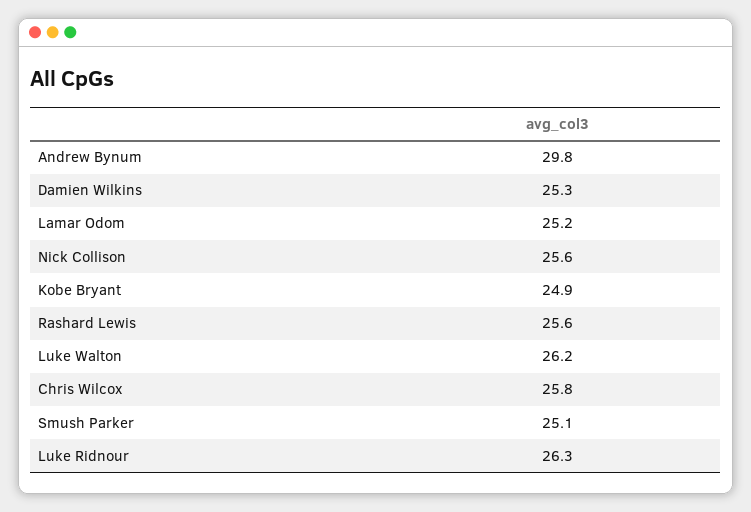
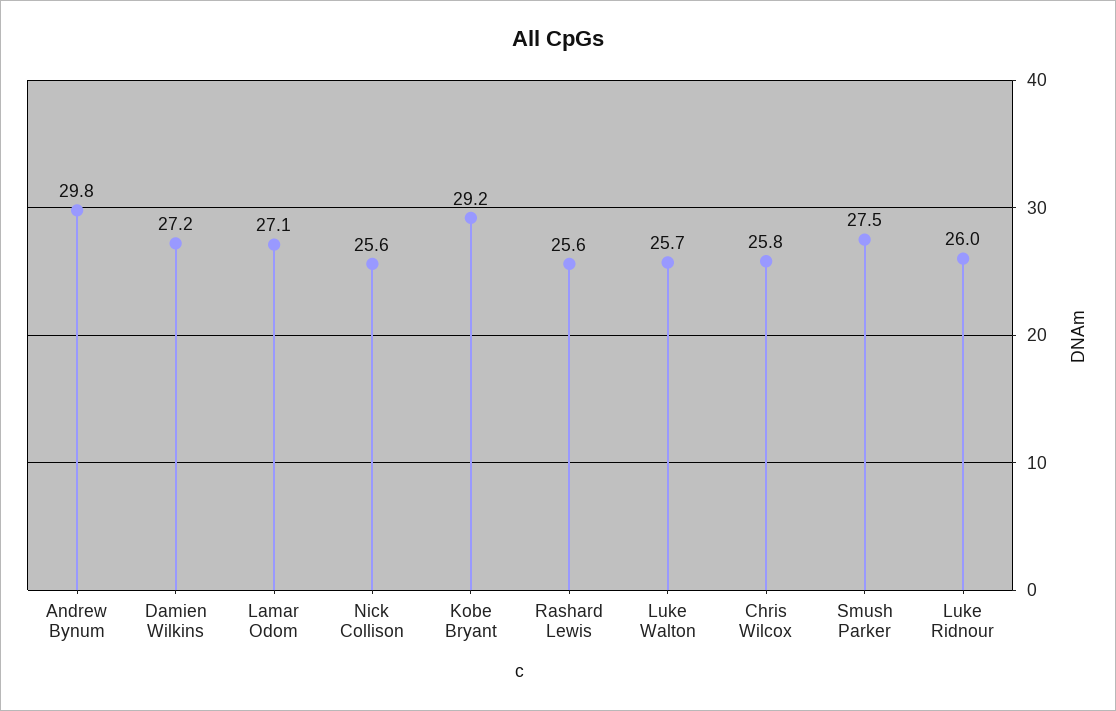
  {
    "Andrew Bynum": 29.8,
-   "Damien Wilkins": 25.3,
+   "Damien Wilkins": 27.2,
-   "Lamar Odom": 25.2,
+   "Lamar Odom": 27.1,
    "Nick Collison": 25.6,
-   "Kobe Bryant": 24.9,
+   "Kobe Bryant": 29.2,
    "Rashard Lewis": 25.6,
-   "Luke Walton": 26.2,
+   "Luke Walton": 25.7,
    "Chris Wilcox": 25.8,
-   "Smush Parker": 25.1,
+   "Smush Parker": 27.5,
-   "Luke Ridnour": 26.3
+   "Luke Ridnour": 26
  }

